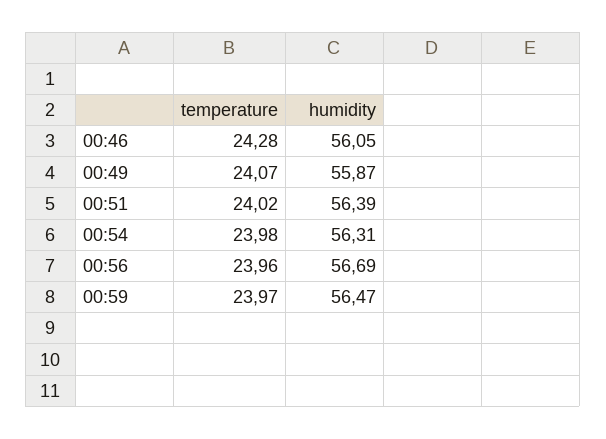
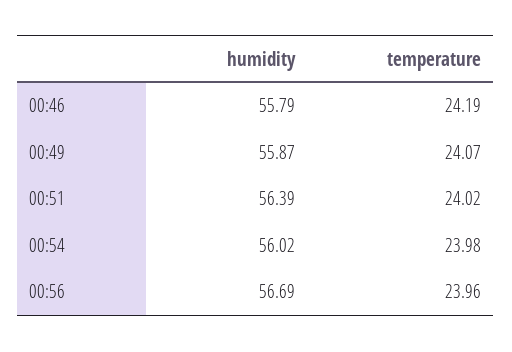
  {
    "temperature": {
-     "00:46": 24.28,
+     "00:46": 24.19,
      "00:49": 24.07,
      "00:51": 24.02,
      "00:54": 23.98,
-     "00:56": 23.96,
+     "00:56": 23.96
-     "00:59": 23.97
    },
    "humidity": {
-     "00:46": 56.05,
+     "00:46": 55.79,
      "00:49": 55.87,
      "00:51": 56.39,
-     "00:54": 56.31,
+     "00:54": 56.02,
-     "00:56": 56.69,
+     "00:56": 56.69
-     "00:59": 56.47
    }
  }

